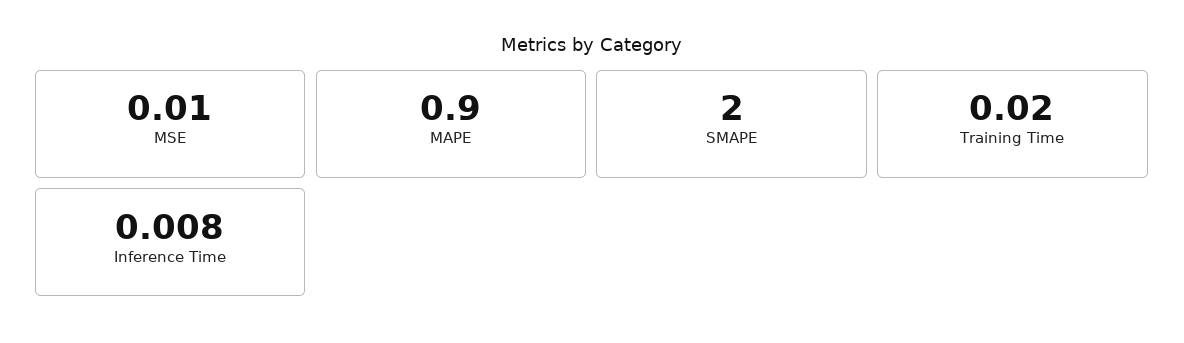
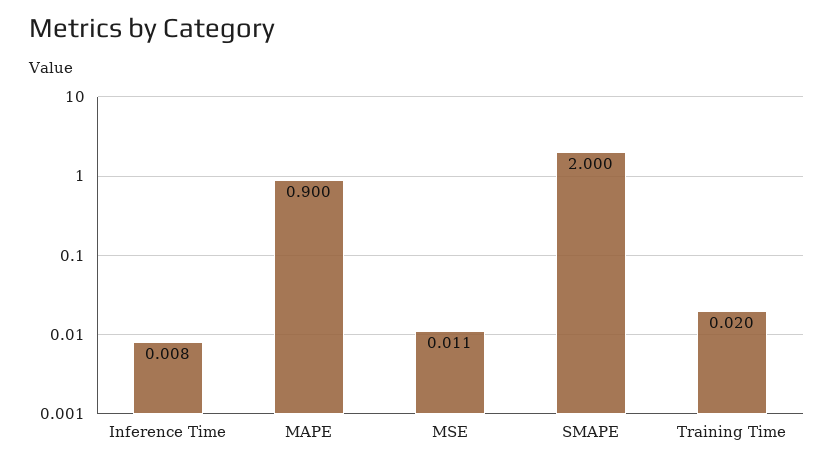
  {
-   "MSE": 0.01,
+   "MSE": 0.011,
    "MAPE": 0.9,
    "SMAPE": 2,
    "Training Time": 0.02,
    "Inference Time": 0.008
  }

